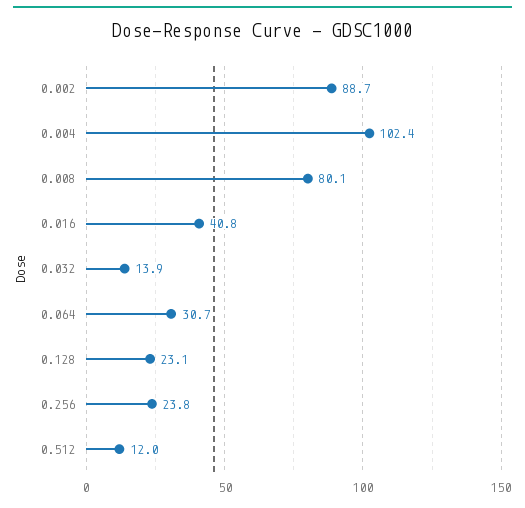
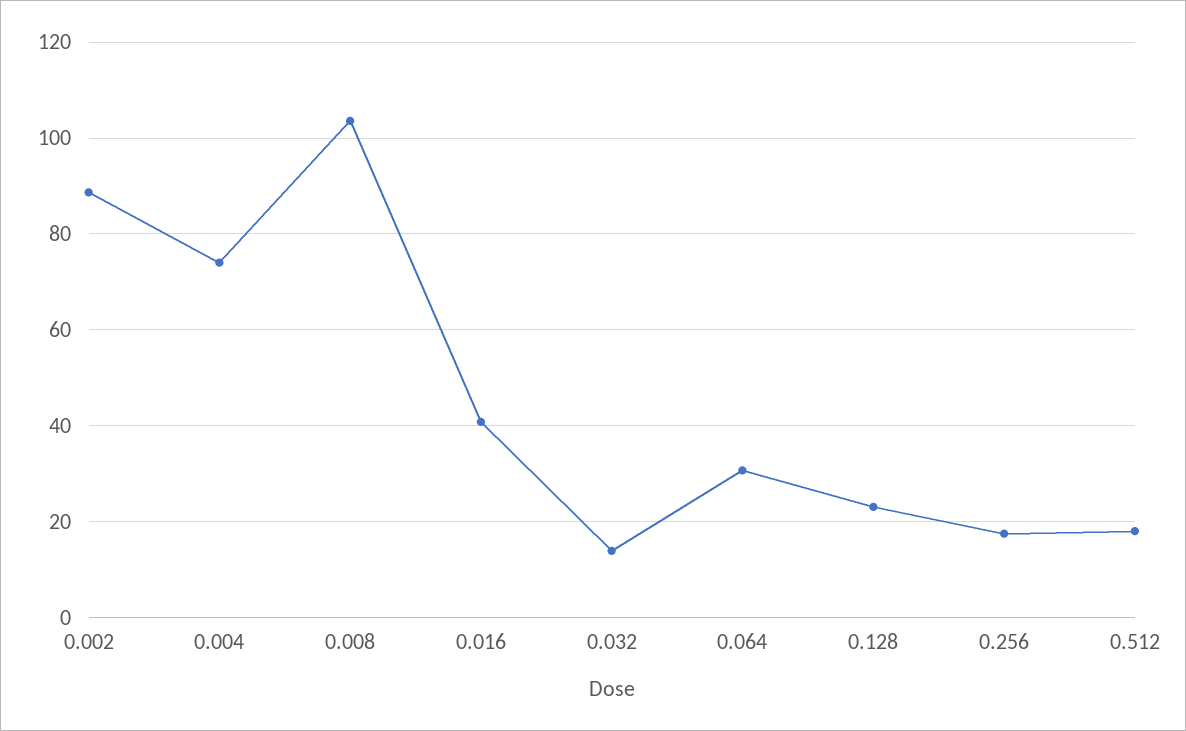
  {
    "0.002": 88.7,
-   "0.004": 102.4,
+   "0.004": 74,
-   "0.008": 80.1,
+   "0.008": 104,
    "0.016": 40.8,
    "0.032": 13.9,
    "0.064": 30.7,
    "0.128": 23.1,
-   "0.256": 23.8,
+   "0.256": 18,
-   "0.512": 12
+   "0.512": 18
  }

